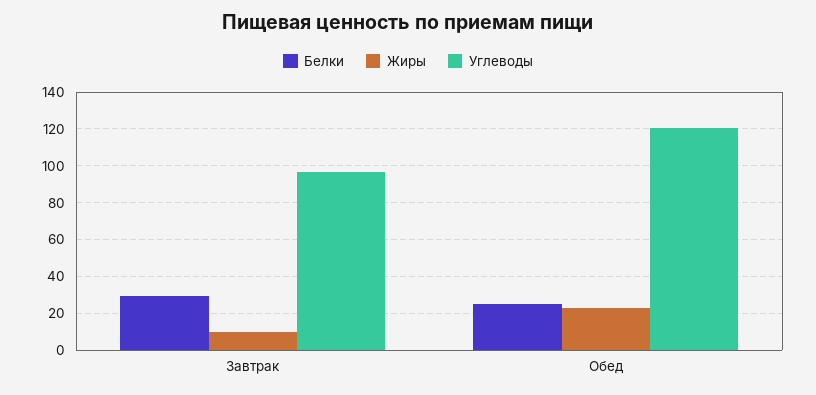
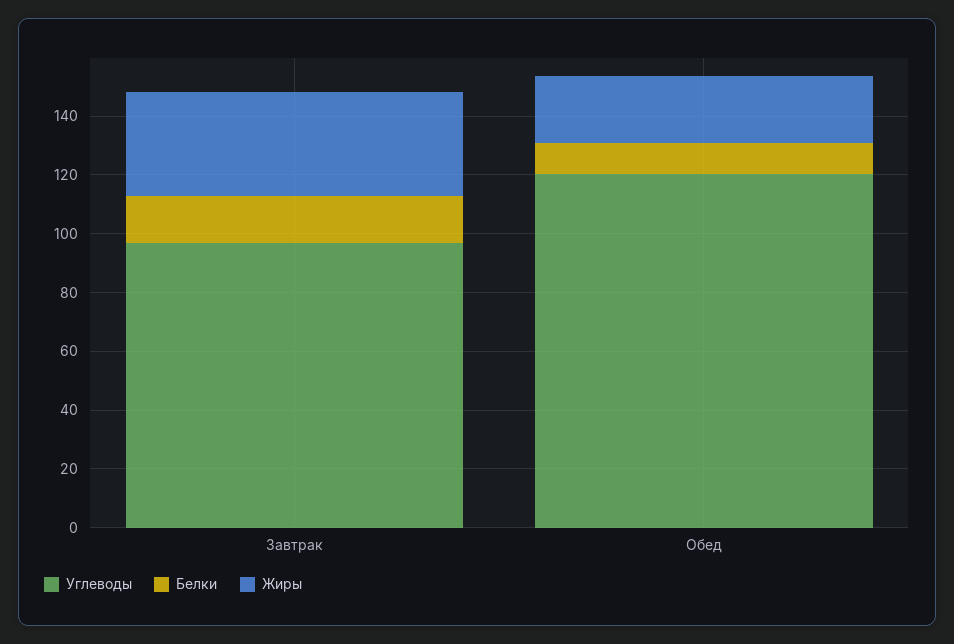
  {
    "Белки": {
-     "Завтрак": 30,
+     "Завтрак": 15,
-     "Обед": 25
+     "Обед": 10
    },
    "Жиры": {
-     "Завтрак": 10,
+     "Завтрак": 35,
      "Обед": 25
    },
    "Углеводы": {
      "Завтрак": 95,
      "Обед": 120
    }
  }

